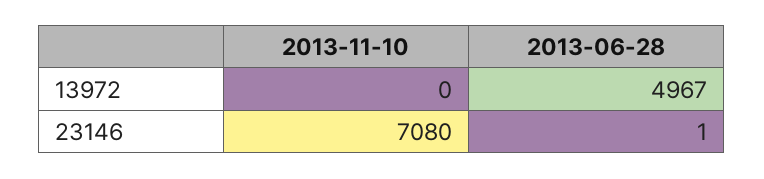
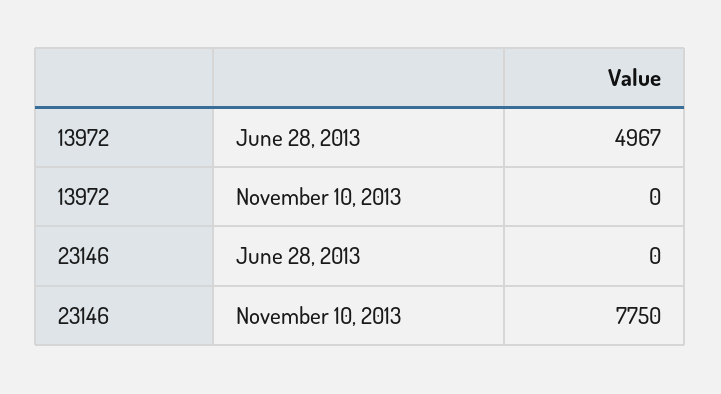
  {
    "2013-11-10": {
      "13972": 0,
-     "23146": 7080
+     "23146": 7750
    },
    "2013-06-28": {
      "13972": 4967,
-     "23146": 1
+     "23146": 0
    }
  }

